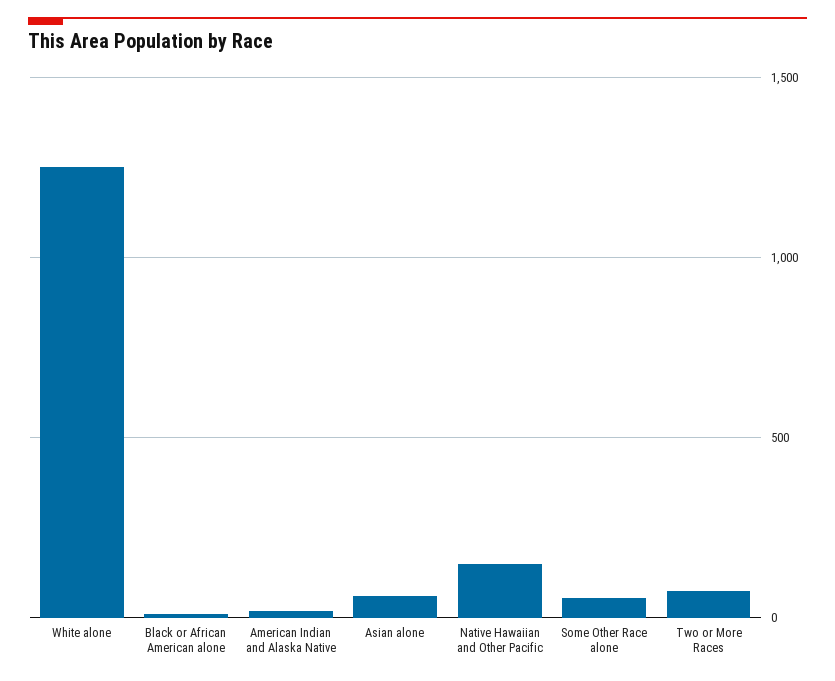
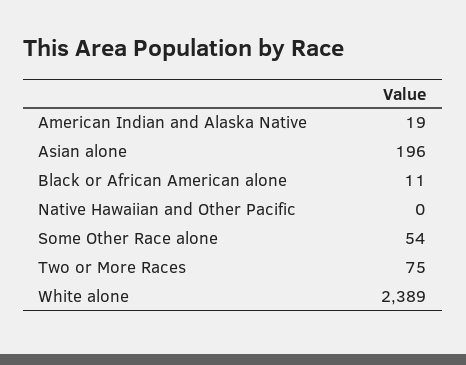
  {
-   "White alone": 1250,
+   "White alone": 2389,
    "Black or African American alone": 11,
    "American Indian and Alaska Native": 19,
-   "Asian alone": 50,
+   "Asian alone": 196,
-   "Native Hawaiian and Other Pacific": 150,
+   "Native Hawaiian and Other Pacific": 0,
    "Some Other Race alone": 54,
    "Two or More Races": 75
  }

